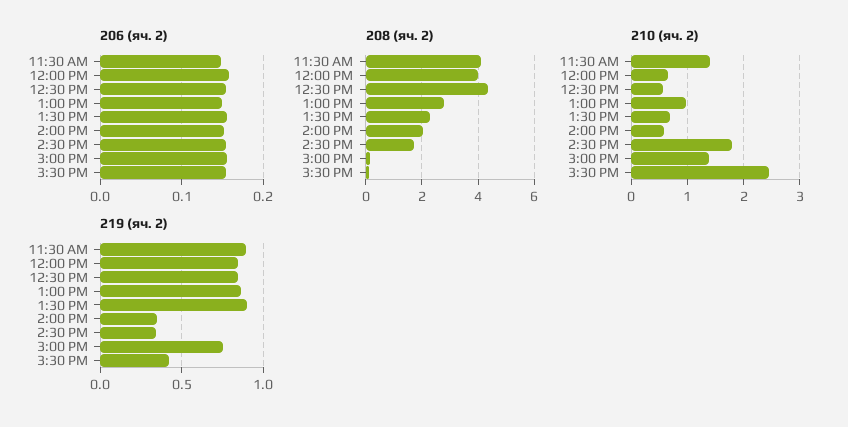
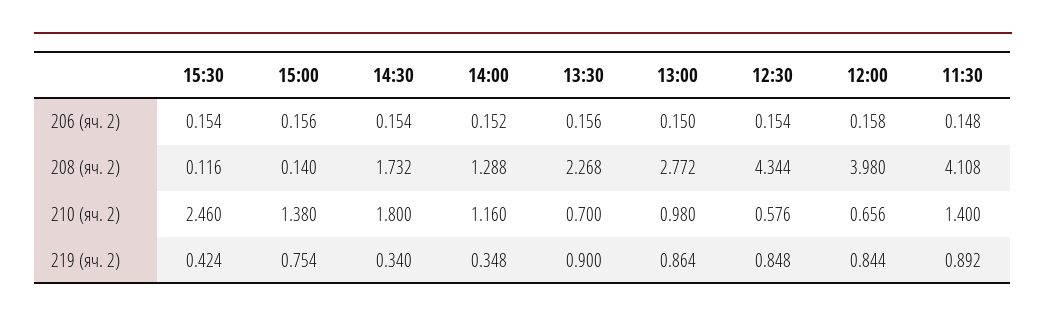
  {
    "206 (яч. 2)": {
      "11:30 AM": 0.148,
      "12:00 PM": 0.158,
      "12:30 PM": 0.154,
      "1:00 PM": 0.15,
      "1:30 PM": 0.156,
      "2:00 PM": 0.152,
      "2:30 PM": 0.154,
      "3:00 PM": 0.156,
      "3:30 PM": 0.154
    },
    "208 (яч. 2)": {
      "11:30 AM": 4.108,
      "12:00 PM": 3.98,
      "12:30 PM": 4.344,
      "1:00 PM": 2.772,
      "1:30 PM": 2.268,
-     "2:00 PM": 2,
+     "2:00 PM": 1.288,
      "2:30 PM": 1.732,
      "3:00 PM": 0.14,
      "3:30 PM": 0.116
    },
    "210 (яч. 2)": {
      "11:30 AM": 1.4,
      "12:00 PM": 0.656,
      "12:30 PM": 0.576,
      "1:00 PM": 0.98,
      "1:30 PM": 0.7,
-     "2:00 PM": 0.6,
+     "2:00 PM": 1.16,
      "2:30 PM": 1.8,
      "3:00 PM": 1.38,
      "3:30 PM": 2.46
    },
    "219 (яч. 2)": {
      "11:30 AM": 0.892,
      "12:00 PM": 0.844,
      "12:30 PM": 0.848,
      "1:00 PM": 0.864,
      "1:30 PM": 0.9,
      "2:00 PM": 0.348,
      "2:30 PM": 0.34,
      "3:00 PM": 0.754,
      "3:30 PM": 0.424
    }
  }

